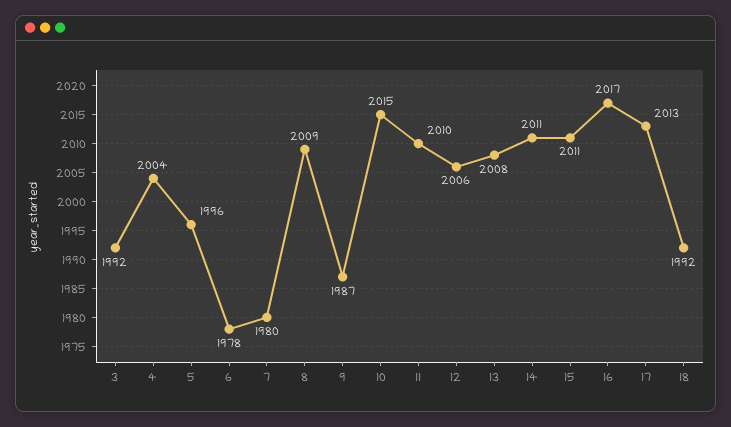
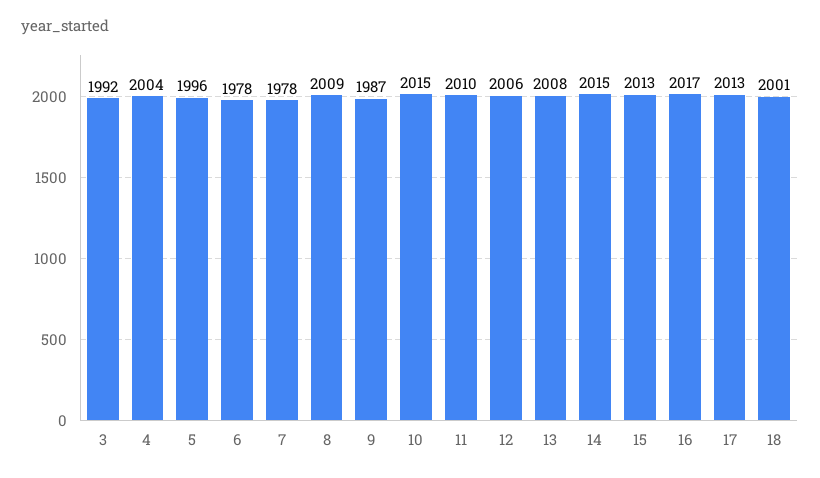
  {
    "3": 1992,
    "4": 2004,
    "5": 1996,
    "6": 1978,
-   "7": 1980,
+   "7": 1978,
    "8": 2009,
    "9": 1987,
    "10": 2015,
    "11": 2010,
    "12": 2006,
    "13": 2008,
-   "14": 2011,
+   "14": 2015,
-   "15": 2011,
+   "15": 2013,
    "16": 2017,
    "17": 2013,
-   "18": 1992
+   "18": 2001
  }

